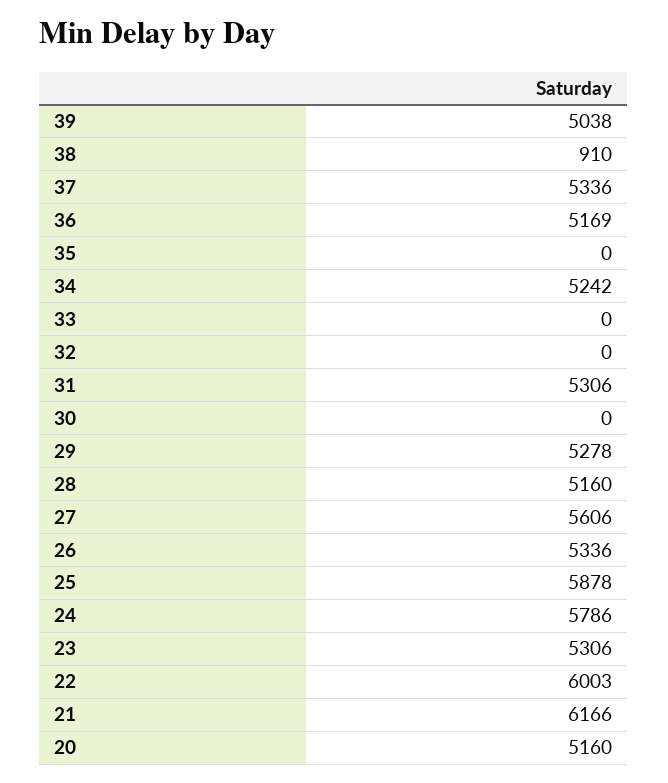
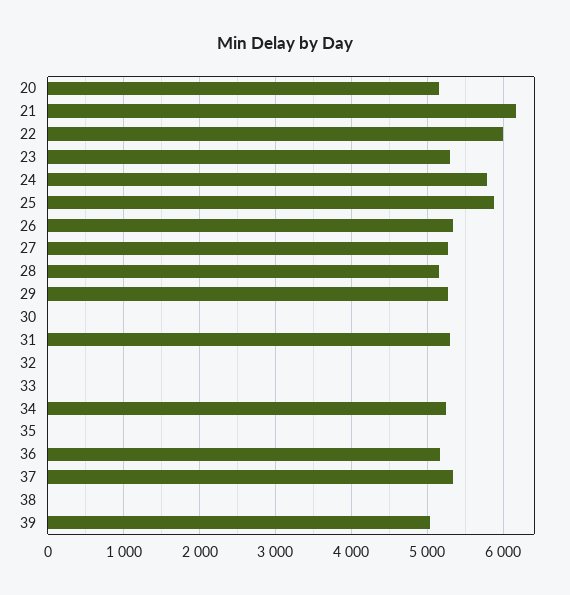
  {
    "39": 5038,
-   "38": 910,
+   "38": 0,
    "37": 5336,
    "36": 5169,
    "35": 0,
    "34": 5242,
    "33": 0,
    "32": 0,
    "31": 5306,
    "30": 0,
    "29": 5278,
    "28": 5160,
-   "27": 5606,
+   "27": 5300,
    "26": 5336,
    "25": 5878,
    "24": 5786,
    "23": 5306,
    "22": 6003,
    "21": 6166,
    "20": 5160
  }

